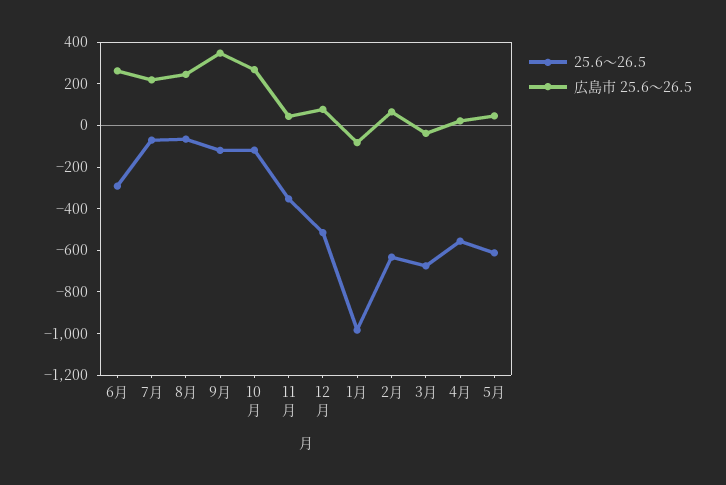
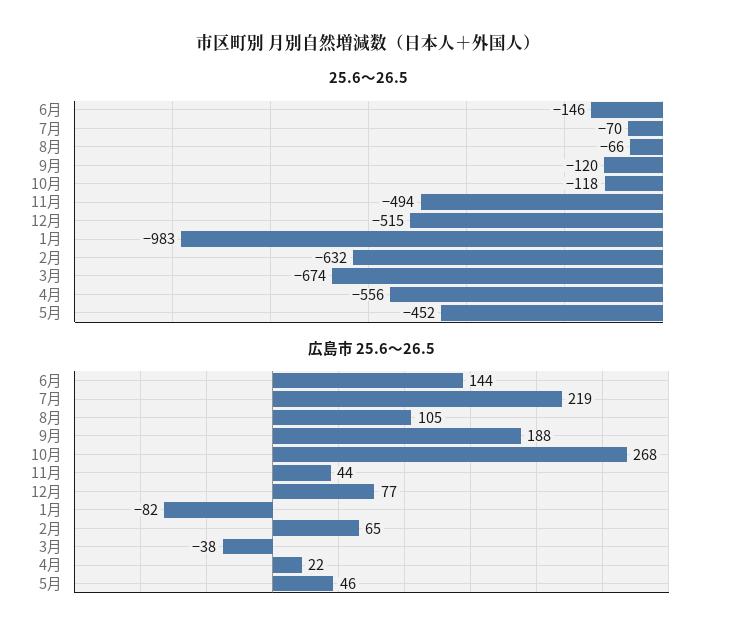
  {
    "25.6～26.5": {
-     "6月": -300,
+     "6月": -146,
      "7月": -70,
      "8月": -66,
      "9月": -120,
      "10月": -118,
-     "11月": -350,
+     "11月": -494,
      "12月": -515,
      "1月": -983,
      "2月": -632,
      "3月": -674,
      "4月": -556,
-     "5月": -600
+     "5月": -452
    },
    "広島市 25.6～26.5": {
-     "6月": 250,
+     "6月": 144,
      "7月": 219,
-     "8月": 250,
+     "8月": 105,
-     "9月": 350,
+     "9月": 188,
      "10月": 268,
      "11月": 44,
      "12月": 77,
      "1月": -82,
      "2月": 65,
      "3月": -38,
      "4月": 22,
      "5月": 46
    }
  }

